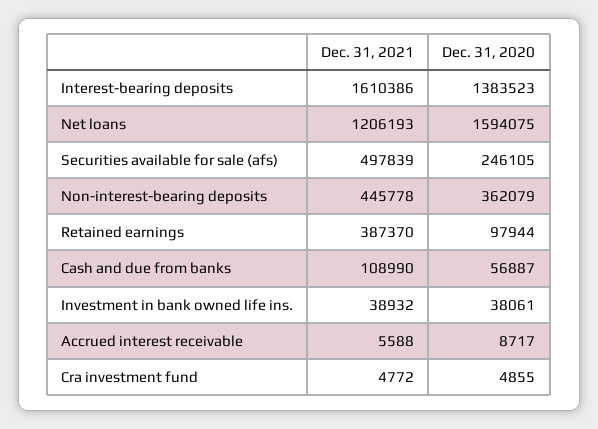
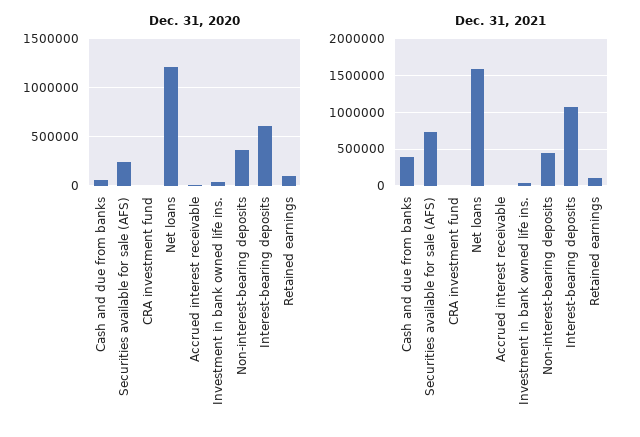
  {
    "Dec. 31, 2021": {
-     "Interest-bearing deposits": 1610386,
+     "Interest-bearing deposits": 1100000,
-     "Net loans": 1206193,
+     "Net loans": 1600000,
-     "Securities available for sale (afs)": 497839,
+     "Securities available for sale (afs)": 700000,
      "Non-interest-bearing deposits": 445778,
-     "Retained earnings": 387370,
+     "Retained earnings": 100000,
-     "Cash and due from banks": 108990,
+     "Cash and due from banks": 400000,
      "Investment in bank owned life ins.": 38932,
      "Accrued interest receivable": 5588,
      "Cra investment fund": 4772
    },
    "Dec. 31, 2020": {
-     "Interest-bearing deposits": 1383523,
+     "Interest-bearing deposits": 600000,
-     "Net loans": 1594075,
+     "Net loans": 1200000,
      "Securities available for sale (afs)": 246105,
      "Non-interest-bearing deposits": 362079,
      "Retained earnings": 97944,
      "Cash and due from banks": 56887,
      "Investment in bank owned life ins.": 38061,
      "Accrued interest receivable": 8717,
      "Cra investment fund": 4855
    }
  }

